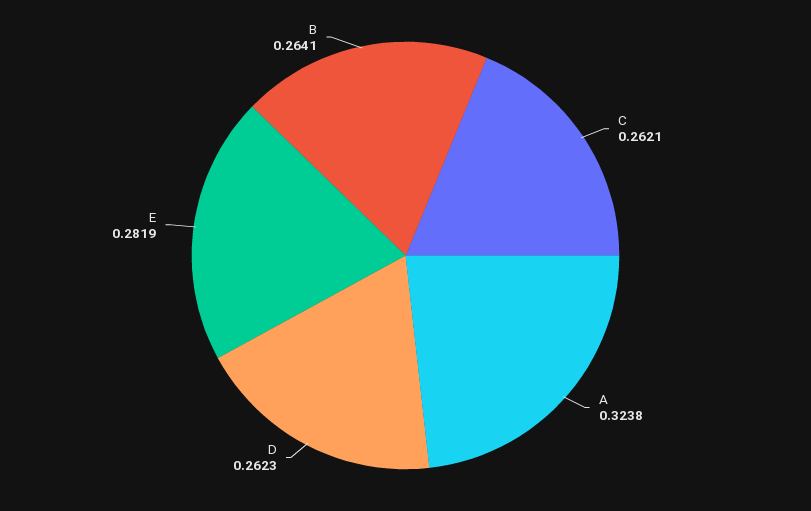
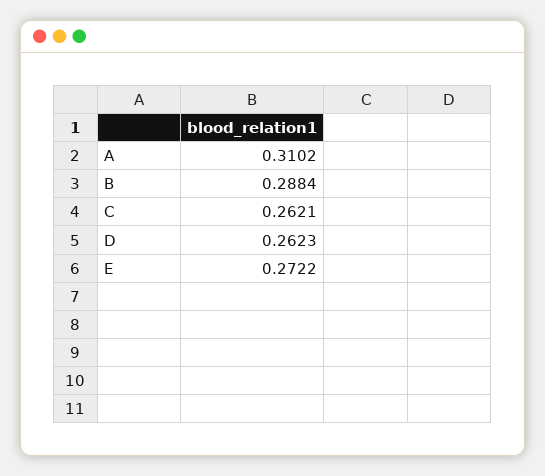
  {
    "C": 0.2621,
-   "A": 0.3238,
+   "A": 0.3102,
    "D": 0.2623,
-   "E": 0.2819,
+   "E": 0.2722,
-   "B": 0.2641
+   "B": 0.2884
  }

